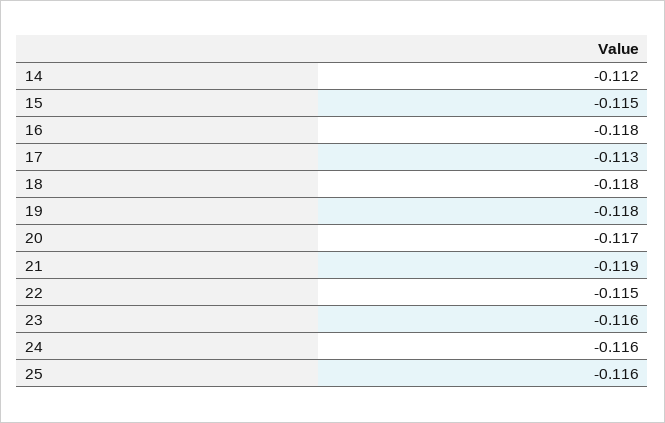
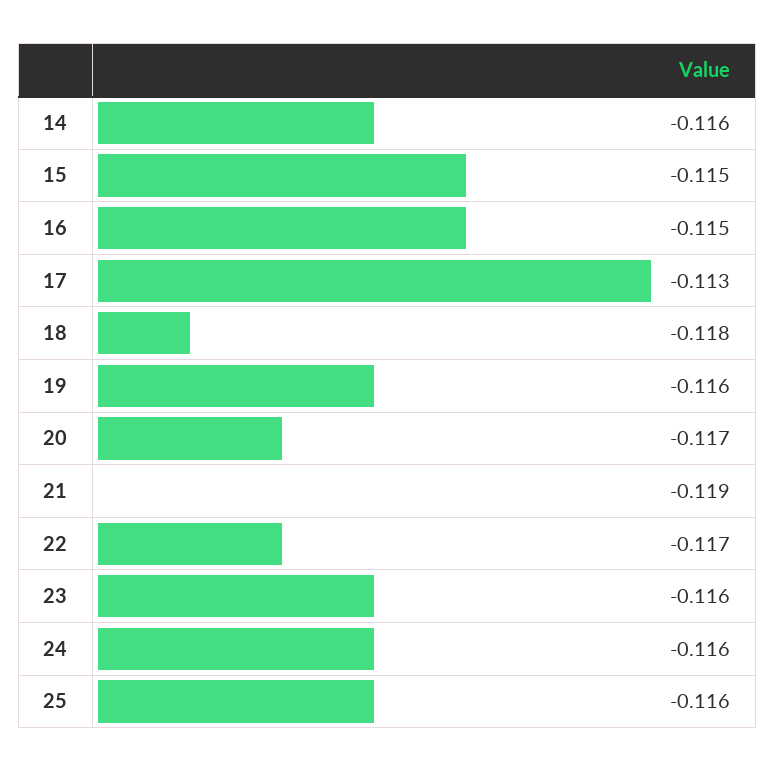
  {
-   "14": -0.112,
+   "14": -0.116,
    "15": -0.115,
-   "16": -0.118,
+   "16": -0.115,
    "17": -0.113,
    "18": -0.118,
-   "19": -0.118,
+   "19": -0.116,
    "20": -0.117,
    "21": -0.119,
-   "22": -0.115,
+   "22": -0.117,
    "23": -0.116,
    "24": -0.116,
    "25": -0.116
  }

